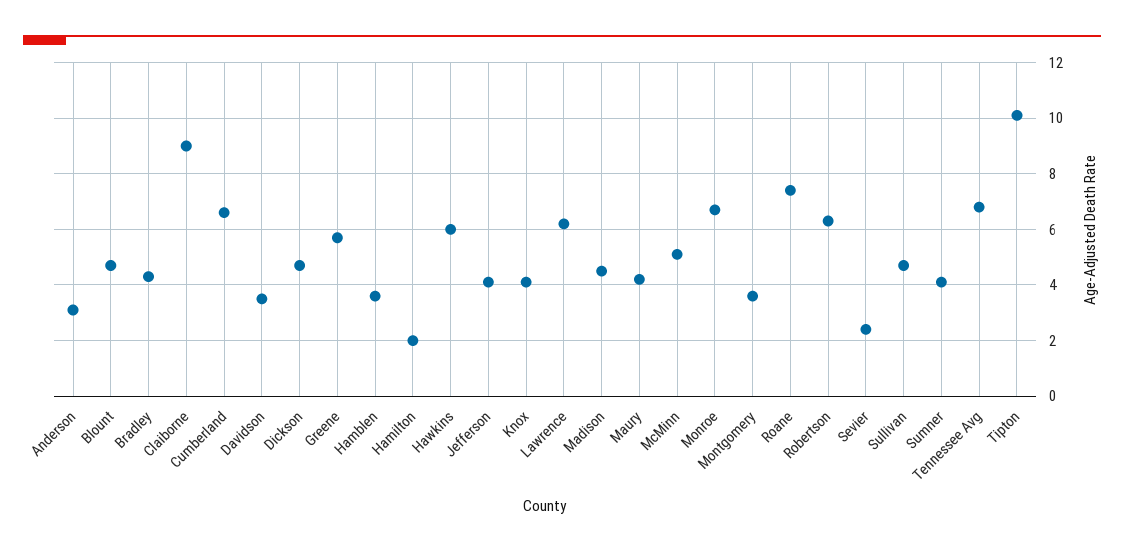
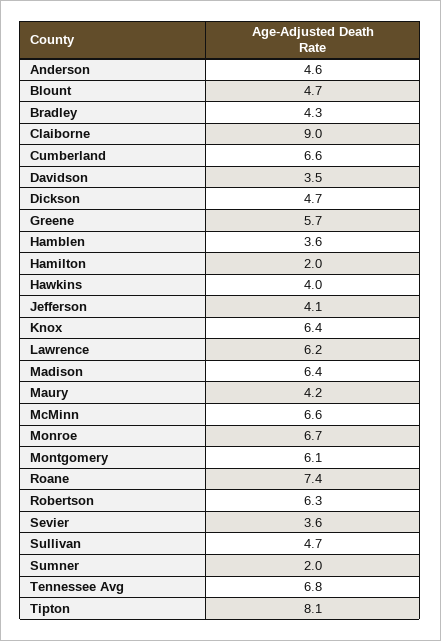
  {
-   "Anderson": 3,
+   "Anderson": 4.6,
    "Blount": 4.7,
    "Bradley": 4.3,
    "Claiborne": 9,
    "Cumberland": 6.6,
    "Davidson": 3.5,
    "Dickson": 4.7,
    "Greene": 5.7,
    "Hamblen": 3.6,
    "Hamilton": 2,
-   "Hawkins": 6,
+   "Hawkins": 4,
    "Jefferson": 4.1,
-   "Knox": 4,
+   "Knox": 6.4,
    "Lawrence": 6.2,
-   "Madison": 4.5,
+   "Madison": 6.4,
    "Maury": 4.2,
-   "McMinn": 5,
+   "McMinn": 6.6,
    "Monroe": 6.7,
-   "Montgomery": 3.5,
+   "Montgomery": 6.1,
    "Roane": 7.4,
    "Robertson": 6.3,
-   "Sevier": 2.5,
+   "Sevier": 3.6,
    "Sullivan": 4.7,
-   "Sumner": 4,
+   "Sumner": 2,
    "Tennessee Avg": 6.8,
-   "Tipton": 10
+   "Tipton": 8.1
  }

